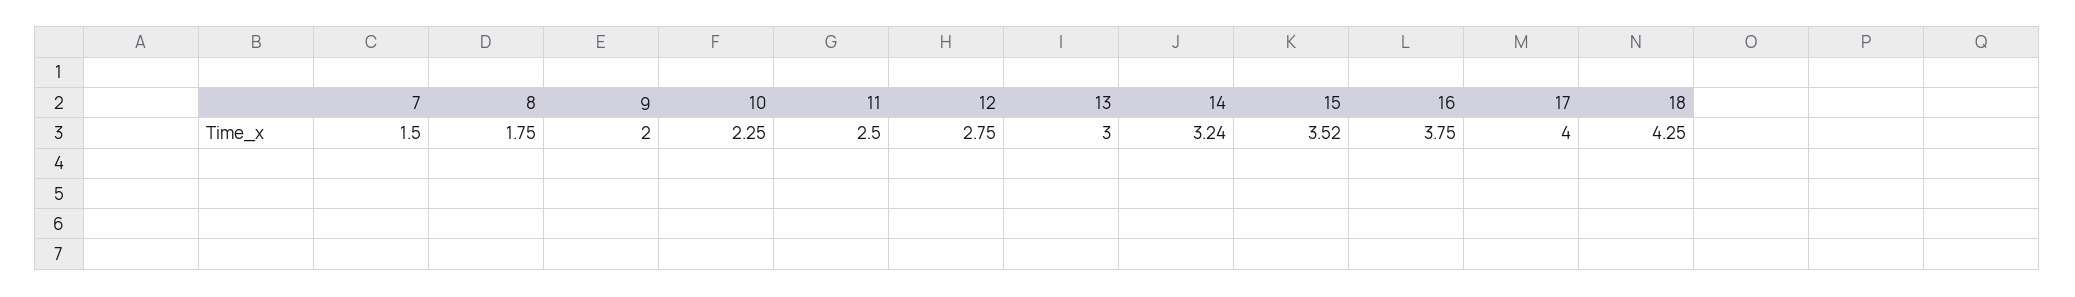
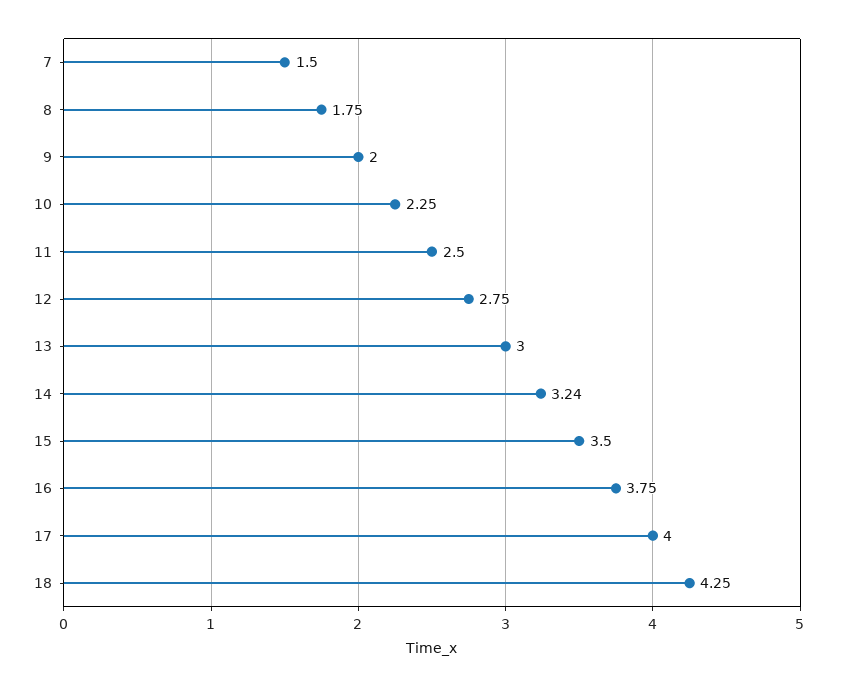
  {
    "7": 1.5,
    "8": 1.75,
    "9": 2,
    "10": 2.25,
    "11": 2.5,
    "12": 2.75,
    "13": 3,
    "14": 3.24,
-   "15": 3.52,
+   "15": 3.5,
    "16": 3.75,
    "17": 4,
    "18": 4.25
  }

